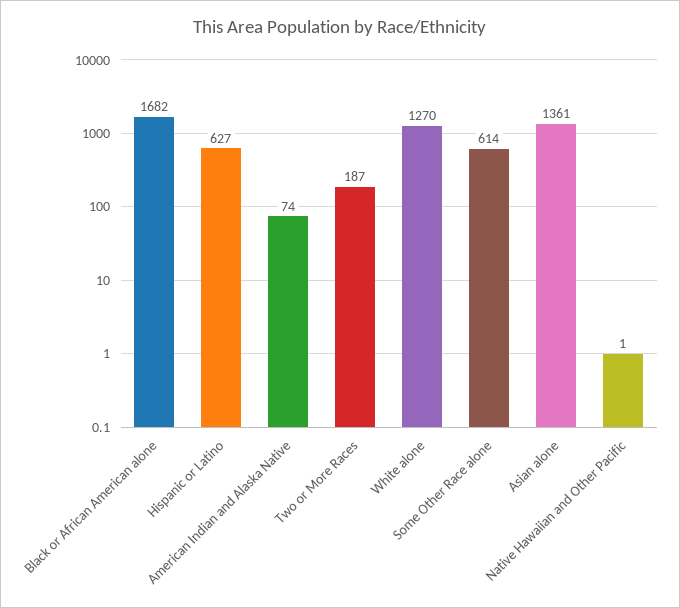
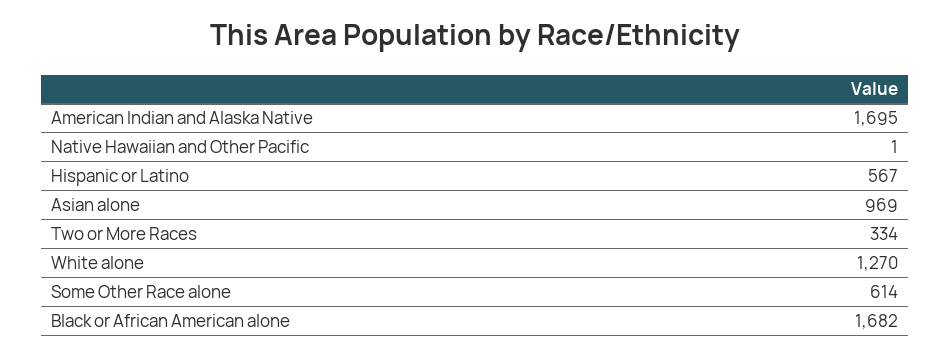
  {
    "Black or African American alone": 1682,
-   "Hispanic or Latino": 627,
+   "Hispanic or Latino": 567,
-   "American Indian and Alaska Native": 74,
+   "American Indian and Alaska Native": 1695,
-   "Two or More Races": 187,
+   "Two or More Races": 334,
    "White alone": 1270,
    "Some Other Race alone": 614,
-   "Asian alone": 1361,
+   "Asian alone": 969,
    "Native Hawaiian and Other Pacific": 1
  }

